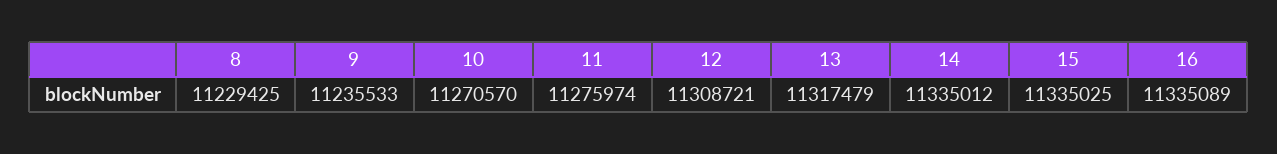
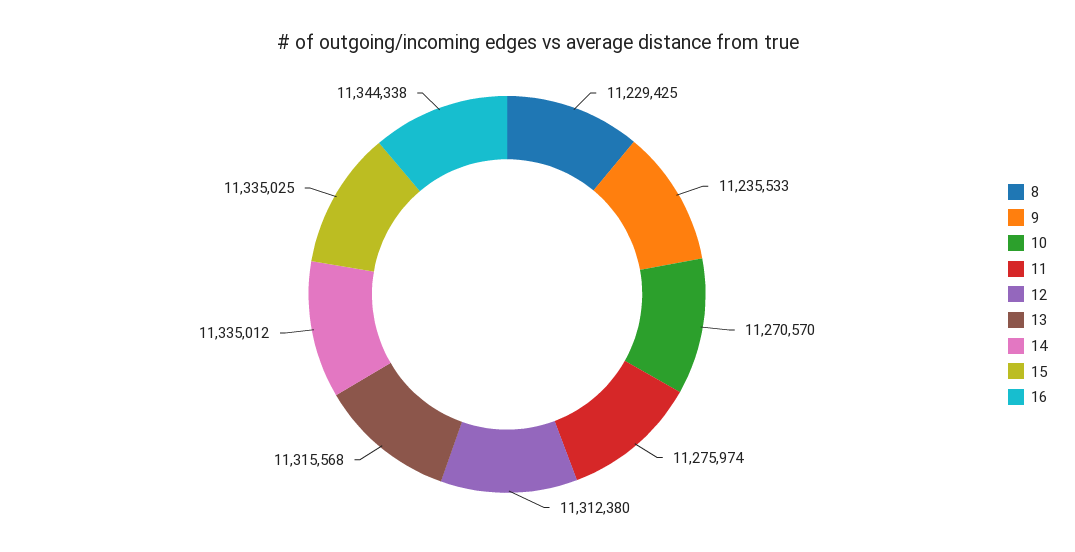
  {
    "8": 11229425,
    "9": 11235533,
    "10": 11270570,
    "11": 11275974,
-   "12": 11308721,
+   "12": 11312380,
-   "13": 11317479,
+   "13": 11315568,
    "14": 11335012,
    "15": 11335025,
-   "16": 11335089
+   "16": 11344338
  }

